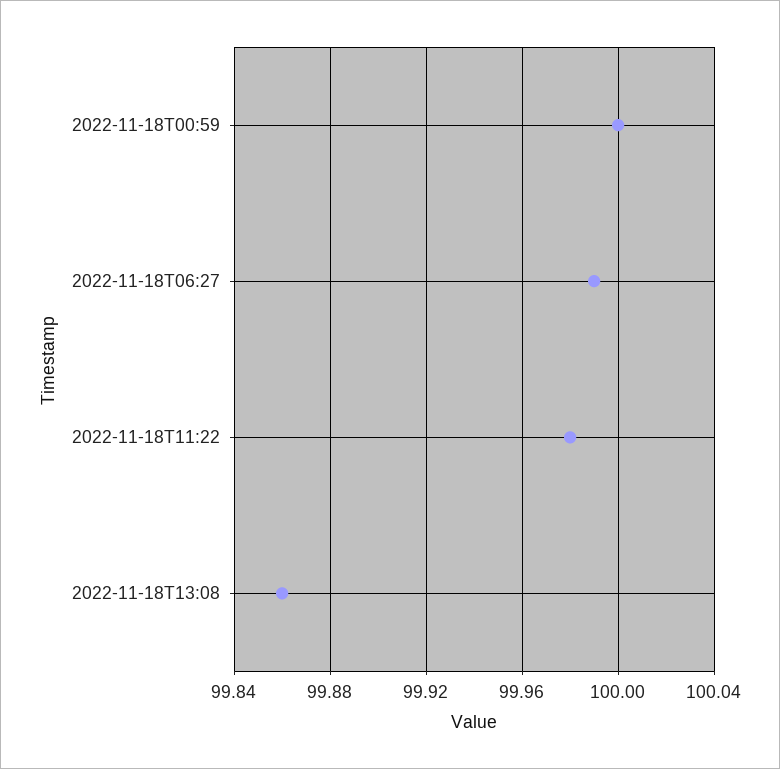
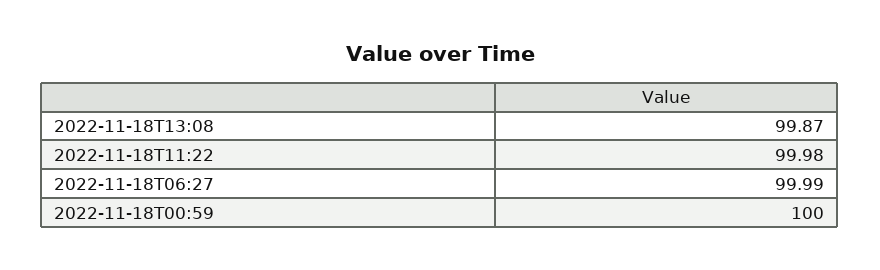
  {
    "2022-11-18T00:59": 100,
    "2022-11-18T06:27": 99.99,
    "2022-11-18T11:22": 99.98,
-   "2022-11-18T13:08": 99.86
+   "2022-11-18T13:08": 99.87
  }

